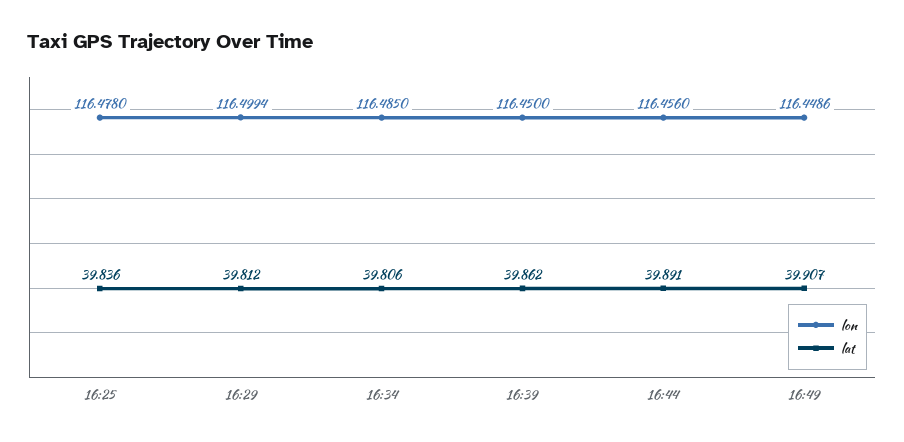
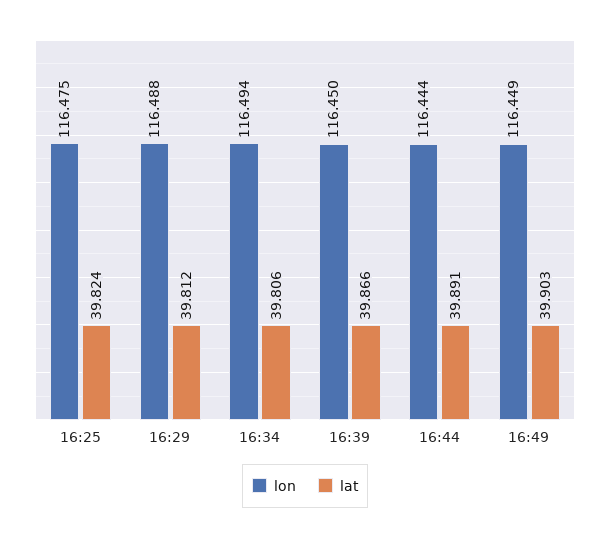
  {
    "lon": {
-     "16:25": 116.478,
+     "16:25": 116.475,
-     "16:29": 116.4994,
+     "16:29": 116.488,
-     "16:34": 116.485,
+     "16:34": 116.494,
      "16:39": 116.45,
-     "16:44": 116.456,
+     "16:44": 116.444,
      "16:49": 116.4486
    },
    "lat": {
-     "16:25": 39.836,
+     "16:25": 39.824,
      "16:29": 39.812,
      "16:34": 39.806,
-     "16:39": 39.862,
+     "16:39": 39.866,
      "16:44": 39.891,
-     "16:49": 39.907
+     "16:49": 39.903
    }
  }

